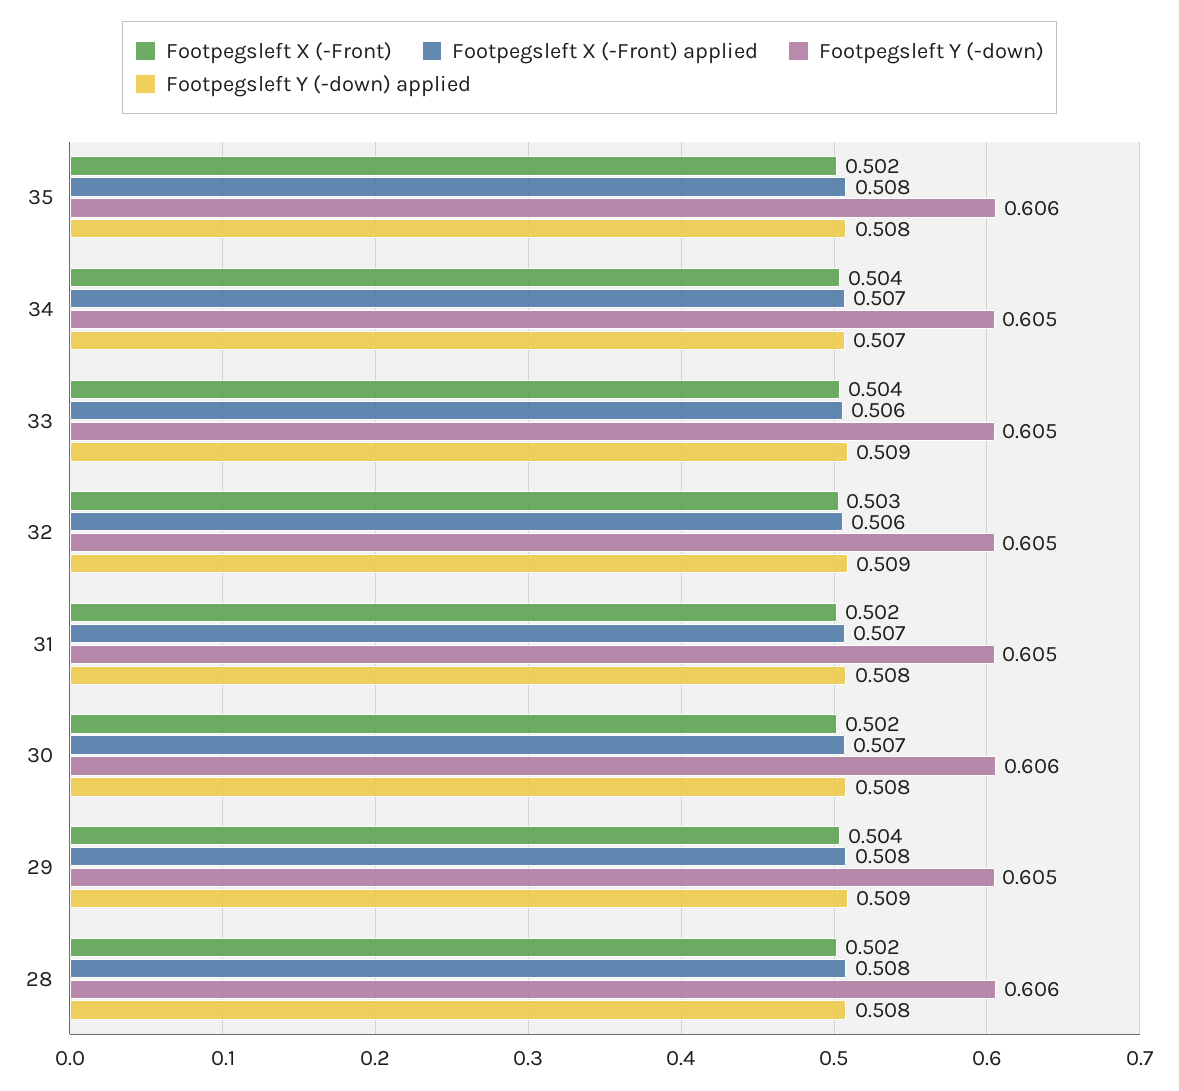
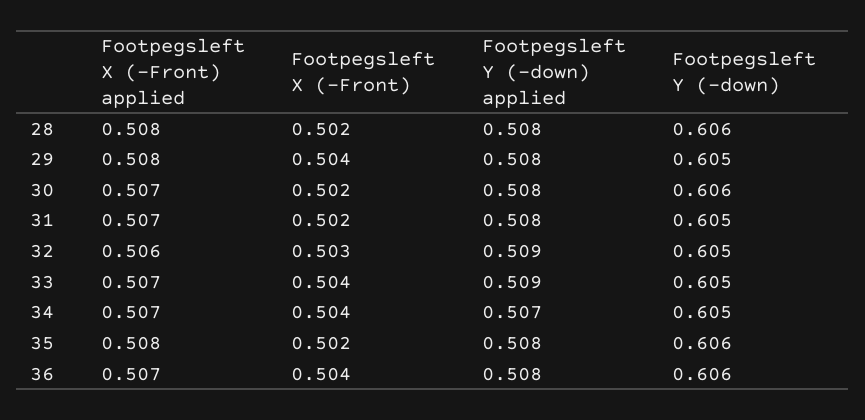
  {
    "Footpegsleft X (-Front)": {
      "35": 0.502,
      "34": 0.504,
      "33": 0.504,
      "32": 0.503,
      "31": 0.502,
      "30": 0.502,
      "29": 0.504,
-     "28": 0.502
+     "28": 0.502,
+     "36": 0.504
    },
    "Footpegsleft X (-Front) applied": {
      "35": 0.508,
      "34": 0.507,
-     "33": 0.506,
+     "33": 0.507,
      "32": 0.506,
      "31": 0.507,
      "30": 0.507,
      "29": 0.508,
-     "28": 0.508
+     "28": 0.508,
+     "36": 0.507
    },
    "Footpegsleft Y (-down)": {
      "35": 0.606,
      "34": 0.605,
      "33": 0.605,
      "32": 0.605,
      "31": 0.605,
      "30": 0.606,
      "29": 0.605,
-     "28": 0.606
+     "28": 0.606,
+     "36": 0.606
    },
    "Footpegsleft Y (-down) applied": {
      "35": 0.508,
      "34": 0.507,
      "33": 0.509,
      "32": 0.509,
      "31": 0.508,
      "30": 0.508,
-     "29": 0.509,
+     "29": 0.508,
-     "28": 0.508
+     "28": 0.508,
+     "36": 0.508
    }
  }

